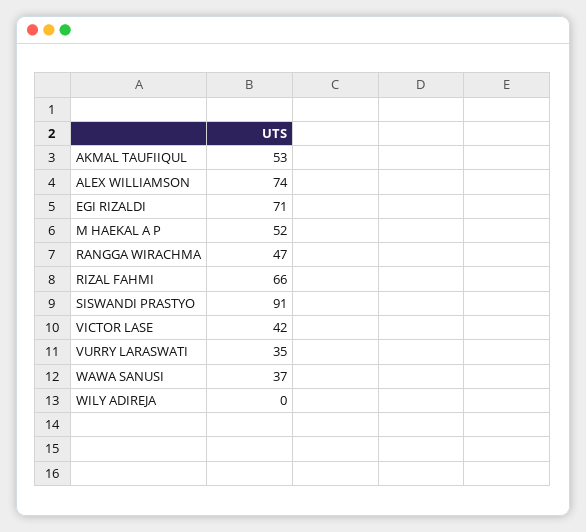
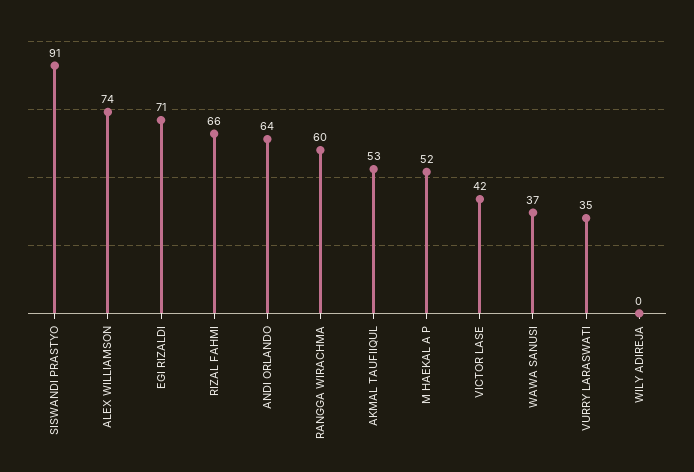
  {
    "AKMAL TAUFIIQUL": 53,
    "ALEX WILLIAMSON": 74,
    "EGI RIZALDI": 71,
    "M HAEKAL A P": 52,
-   "RANGGA WIRACHMA": 47,
+   "RANGGA WIRACHMA": 60,
    "RIZAL FAHMI": 66,
    "SISWANDI PRASTYO": 91,
    "VICTOR LASE": 42,
    "VURRY LARASWATI": 35,
    "WAWA SANUSI": 37,
-   "WILY ADIREJA": 0
+   "WILY ADIREJA": 0,
+   "ANDI ORLANDO": 64
  }

